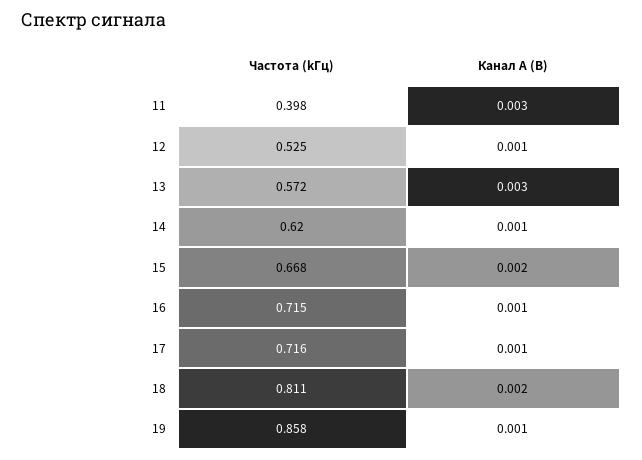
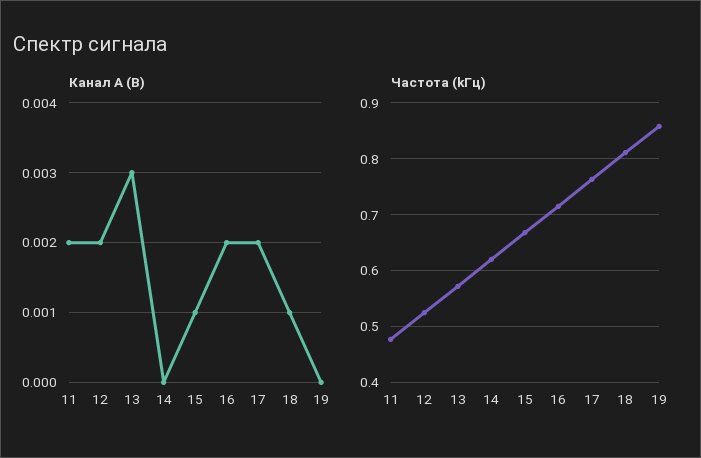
  {
    "Частота (kГц)": {
-     "11": 0.398,
+     "11": 0.48,
      "12": 0.525,
      "13": 0.572,
      "14": 0.62,
      "15": 0.668,
      "16": 0.715,
-     "17": 0.716,
+     "17": 0.76,
      "18": 0.811,
      "19": 0.858
    },
    "Канал A (В)": {
-     "11": 0.003,
+     "11": 0.002,
-     "12": 0.001,
+     "12": 0.002,
      "13": 0.003,
-     "14": 0.001,
+     "14": 0,
-     "15": 0.002,
+     "15": 0.001,
-     "16": 0.001,
+     "16": 0.002,
-     "17": 0.001,
+     "17": 0.002,
-     "18": 0.002,
+     "18": 0.001,
-     "19": 0.001
+     "19": 0
    }
  }

